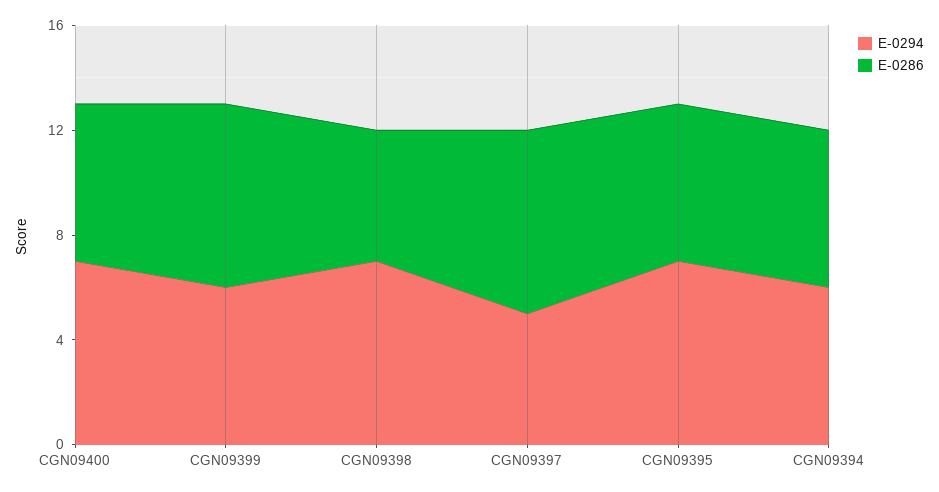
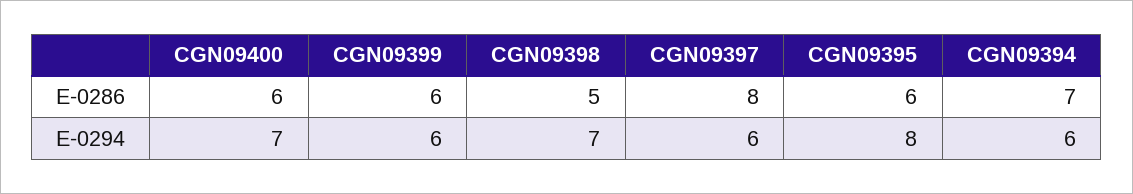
  {
    "E-0294": {
      "CGN09400": 7,
      "CGN09399": 6,
      "CGN09398": 7,
-     "CGN09397": 5,
+     "CGN09397": 6,
-     "CGN09395": 7,
+     "CGN09395": 8,
      "CGN09394": 6
    },
    "E-0286": {
      "CGN09400": 6,
-     "CGN09399": 7,
+     "CGN09399": 6,
      "CGN09398": 5,
-     "CGN09397": 7,
+     "CGN09397": 8,
      "CGN09395": 6,
-     "CGN09394": 6
+     "CGN09394": 7
    }
  }

